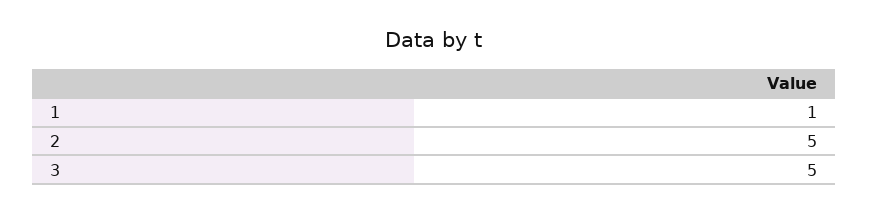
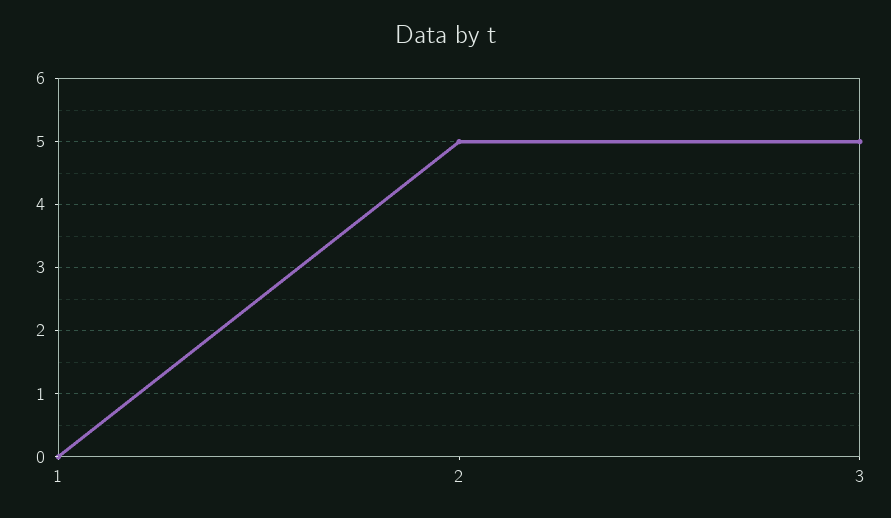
  {
-   "1": 1,
+   "1": 0,
    "2": 5,
    "3": 5
  }

